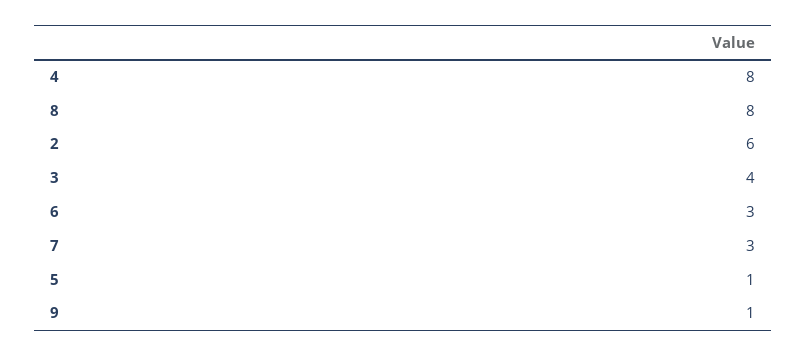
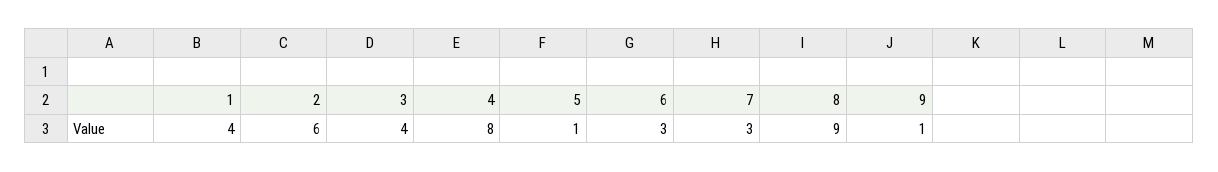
  {
    "4": 8,
-   "8": 8,
+   "8": 9,
    "2": 6,
    "3": 4,
    "6": 3,
    "7": 3,
    "5": 1,
-   "9": 1
+   "9": 1,
+   "1": 4
  }

